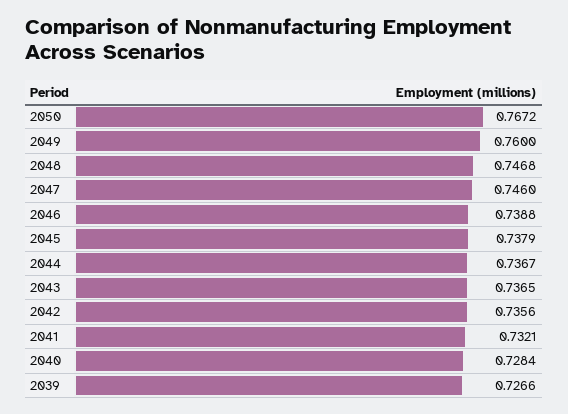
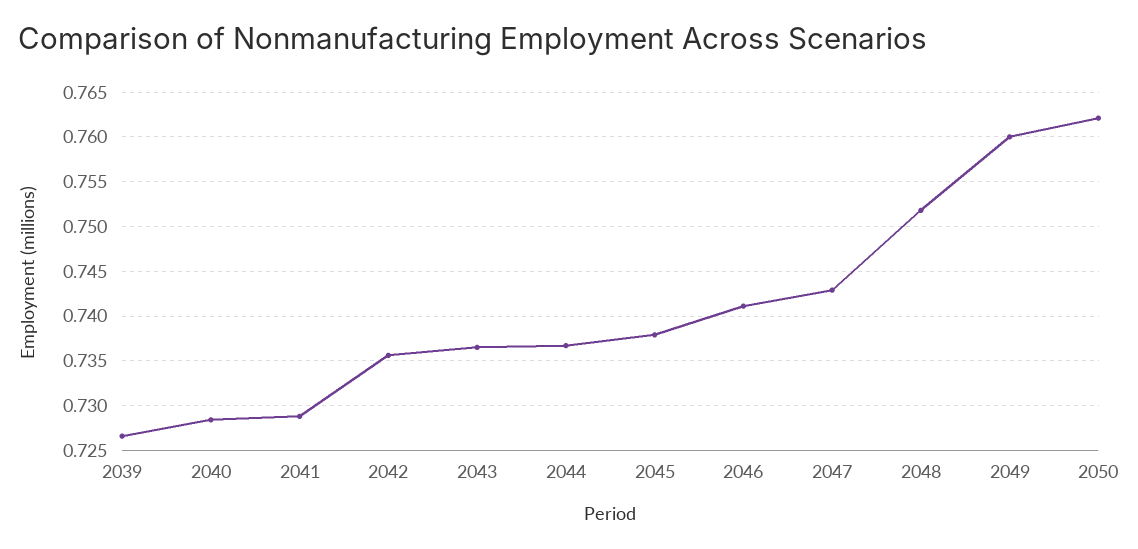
  {
-   "2050": 0.7672,
+   "2050": 0.762,
    "2049": 0.76,
-   "2048": 0.7468,
+   "2048": 0.752,
-   "2047": 0.746,
+   "2047": 0.743,
-   "2046": 0.7388,
+   "2046": 0.741,
    "2045": 0.7379,
    "2044": 0.7367,
    "2043": 0.7365,
    "2042": 0.7356,
-   "2041": 0.7321,
+   "2041": 0.729,
    "2040": 0.7284,
    "2039": 0.7266
  }

